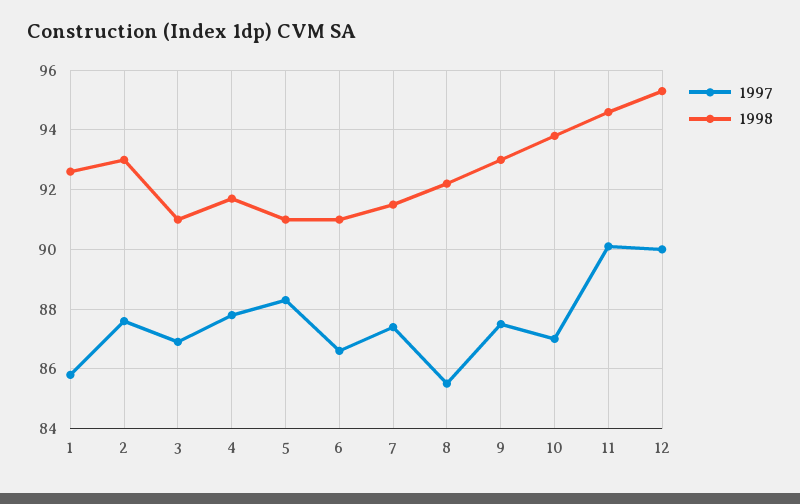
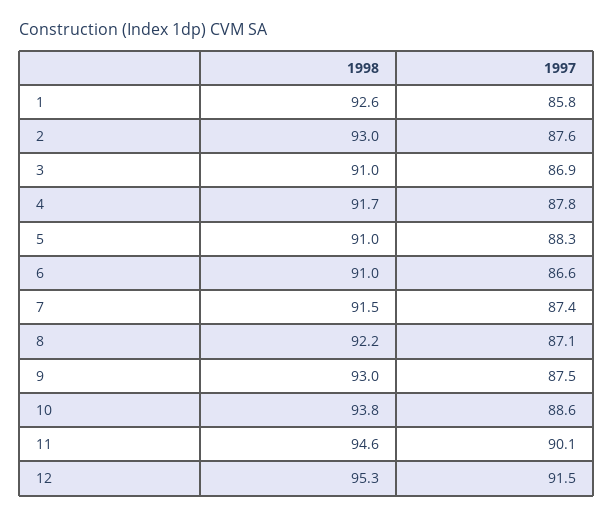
  {
    "1997": {
      "1": 85.8,
      "2": 87.6,
      "3": 86.9,
      "4": 87.8,
      "5": 88.3,
      "6": 86.6,
      "7": 87.4,
-     "8": 85.5,
+     "8": 87.1,
      "9": 87.5,
-     "10": 87,
+     "10": 88.6,
      "11": 90.1,
-     "12": 90
+     "12": 91.5
    },
    "1998": {
      "1": 92.6,
      "2": 93,
      "3": 91,
      "4": 91.7,
      "5": 91,
      "6": 91,
      "7": 91.5,
      "8": 92.2,
      "9": 93,
      "10": 93.8,
      "11": 94.6,
      "12": 95.3
    }
  }

